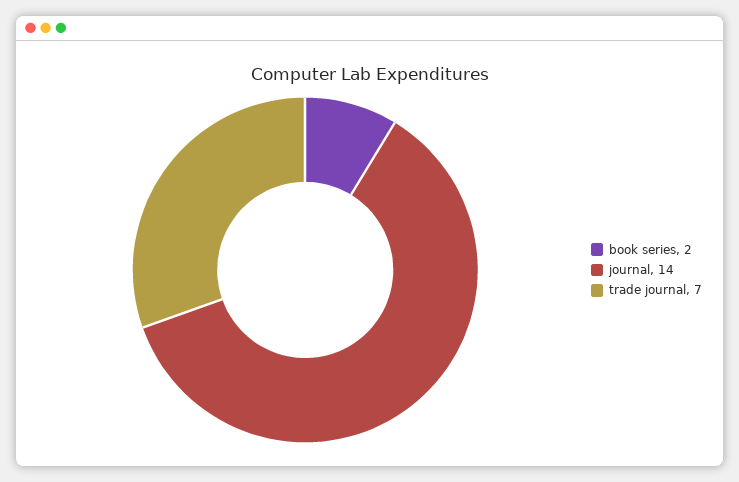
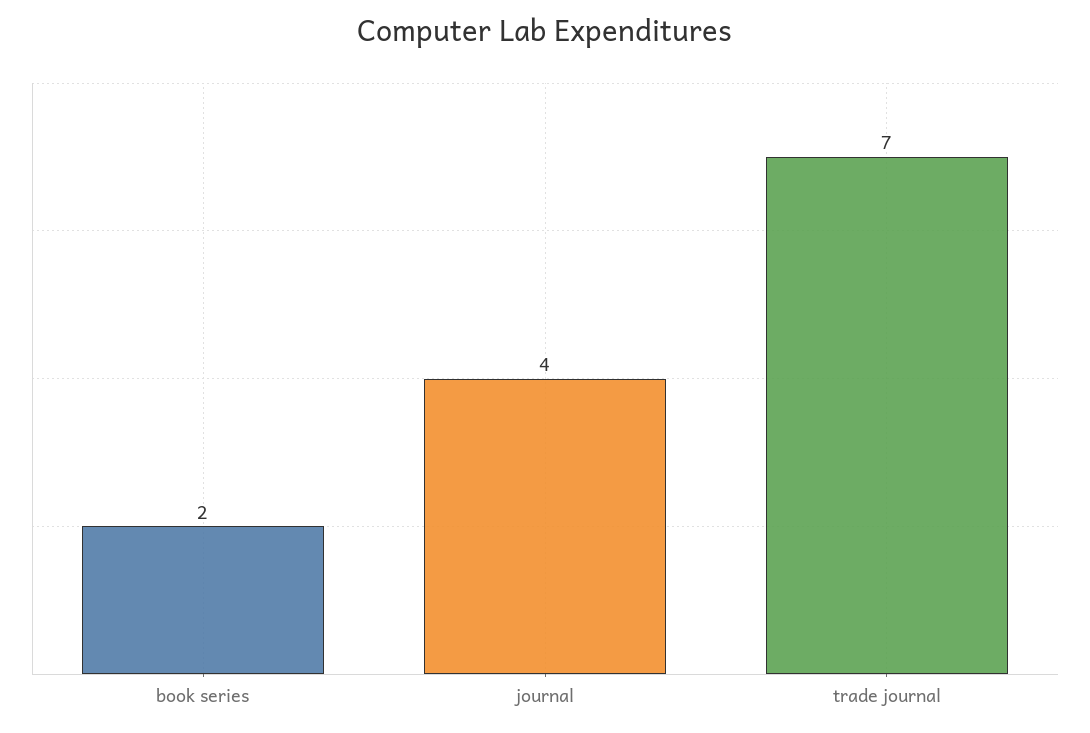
  {
    "book series": 2,
-   "journal": 14,
+   "journal": 4,
    "trade journal": 7
  }

